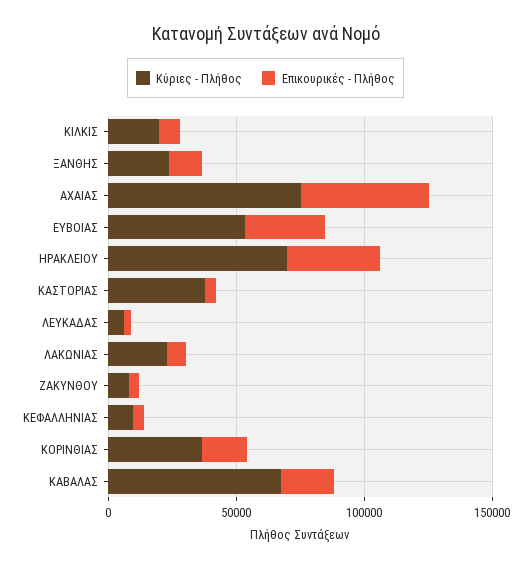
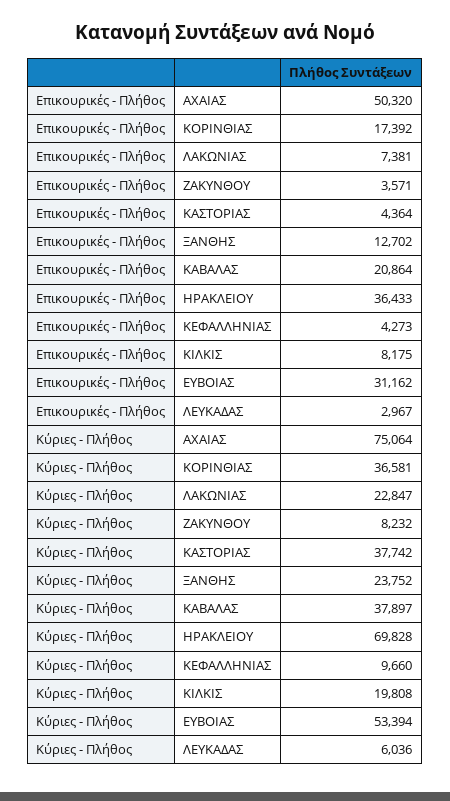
  {
    "Κύριες - Πλήθος": {
      "ΚΙΛΚΙΣ": 19808,
      "ΞΑΝΘΗΣ": 23752,
      "ΑΧΑΙΑΣ": 75064,
      "ΕΥΒΟΙΑΣ": 53394,
      "ΗΡΑΚΛΕΙΟΥ": 69828,
      "ΚΑΣΤΟΡΙΑΣ": 37742,
      "ΛΕΥΚΑΔΑΣ": 6036,
      "ΛΑΚΩΝΙΑΣ": 22847,
      "ΖΑΚΥΝΘΟΥ": 8232,
      "ΚΕΦΑΛΛΗΝΙΑΣ": 9660,
      "ΚΟΡΙΝΘΙΑΣ": 36581,
-     "ΚΑΒΑΛΑΣ": 70000
+     "ΚΑΒΑΛΑΣ": 37897
    },
    "Επικουρικές - Πλήθος": {
      "ΚΙΛΚΙΣ": 8175,
      "ΞΑΝΘΗΣ": 12702,
      "ΑΧΑΙΑΣ": 50320,
      "ΕΥΒΟΙΑΣ": 31162,
      "ΗΡΑΚΛΕΙΟΥ": 36433,
      "ΚΑΣΤΟΡΙΑΣ": 4364,
      "ΛΕΥΚΑΔΑΣ": 2967,
      "ΛΑΚΩΝΙΑΣ": 7381,
      "ΖΑΚΥΝΘΟΥ": 3571,
      "ΚΕΦΑΛΛΗΝΙΑΣ": 4273,
      "ΚΟΡΙΝΘΙΑΣ": 17392,
      "ΚΑΒΑΛΑΣ": 20864
    }
  }

